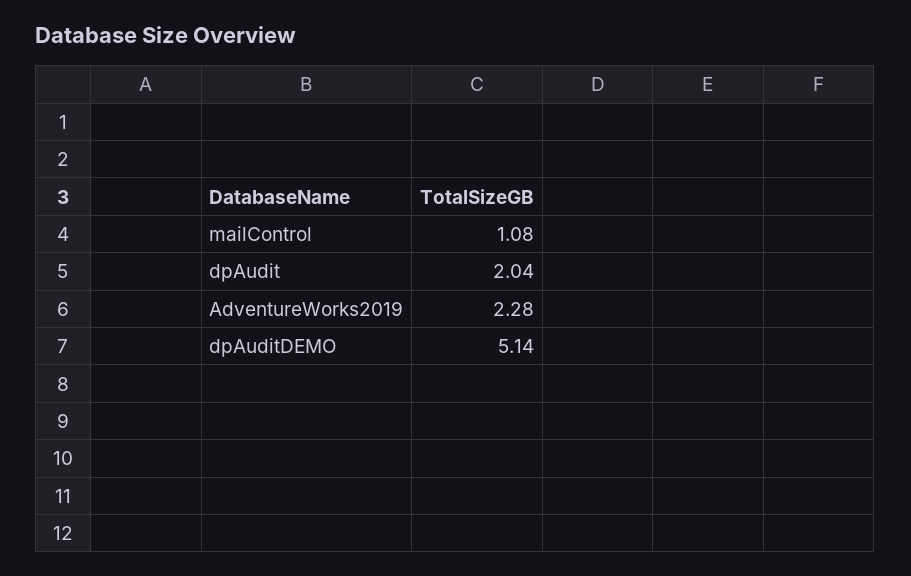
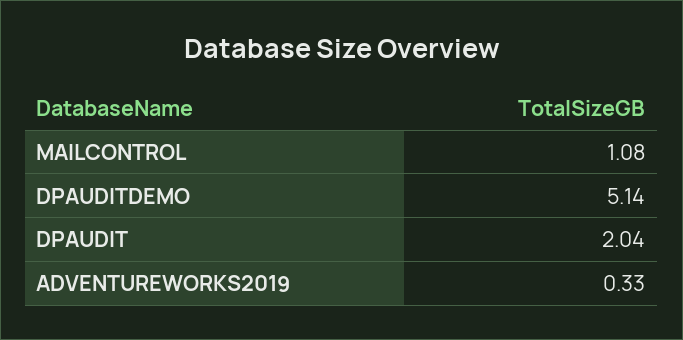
  {
    "mailControl": 1.08,
    "dpAudit": 2.04,
-   "AdventureWorks2019": 2.28,
+   "AdventureWorks2019": 0.33,
    "dpAuditDEMO": 5.14
  }

